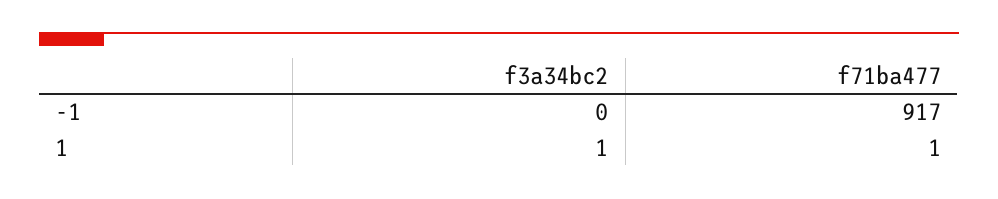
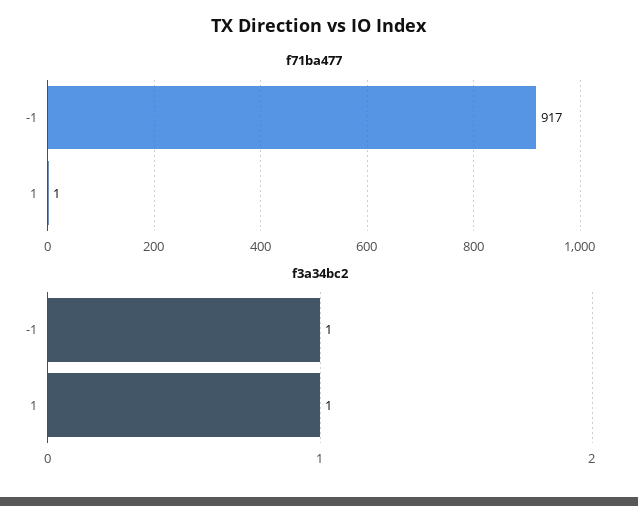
  {
    "f3a34bc2": {
-     "-1": 0,
+     "-1": 1,
      "1": 1
    },
    "f71ba477": {
      "-1": 917,
      "1": 1
    }
  }

